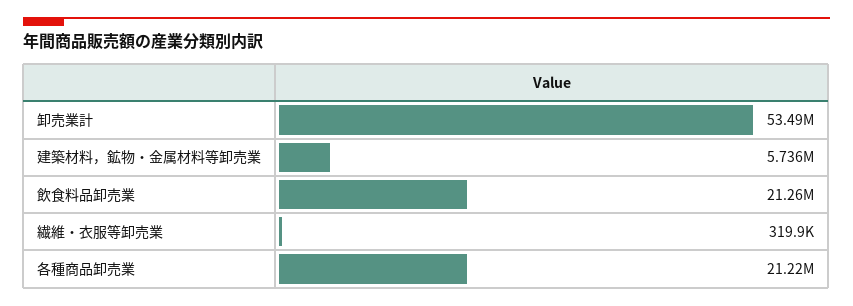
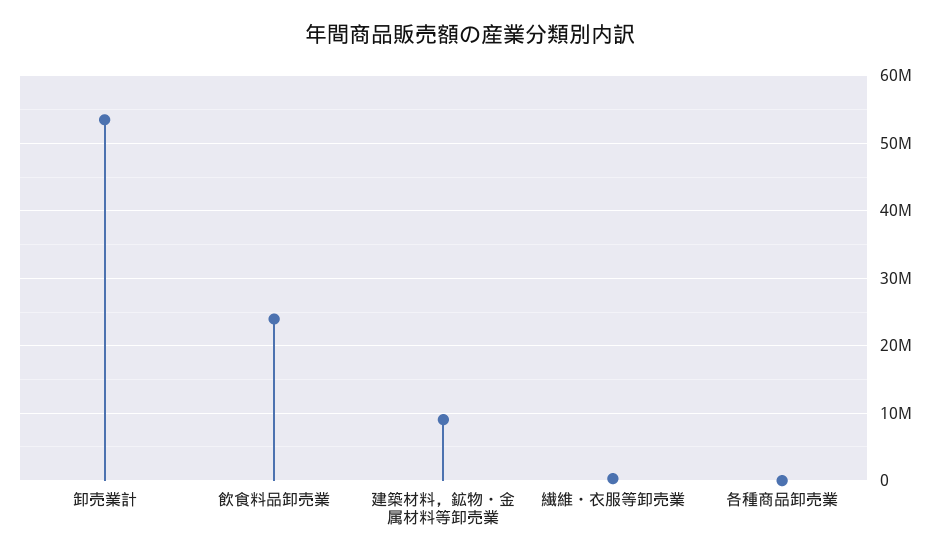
  {
    "卸売業計": 53490000,
-   "建築材料，鉱物・金属材料等卸売業": 5736000,
+   "建築材料，鉱物・金属材料等卸売業": 9000000,
-   "飲食料品卸売業": 21260000,
+   "飲食料品卸売業": 24000000,
    "繊維・衣服等卸売業": 319900,
-   "各種商品卸売業": 21220000
+   "各種商品卸売業": 0
  }

